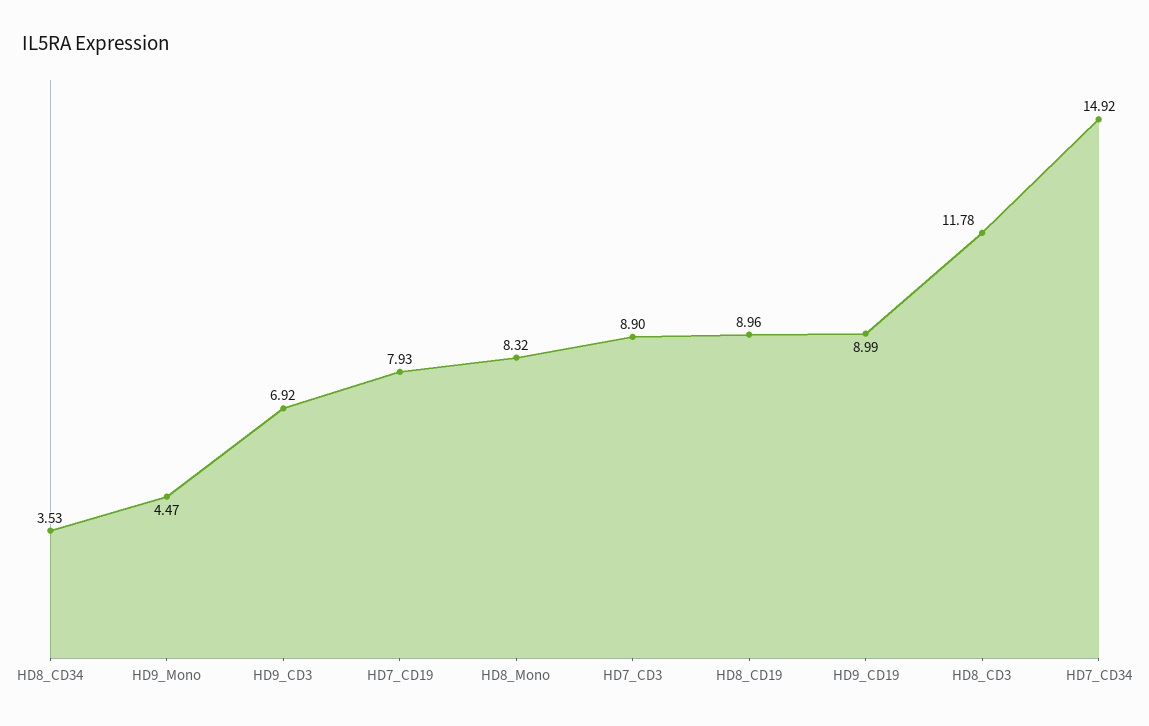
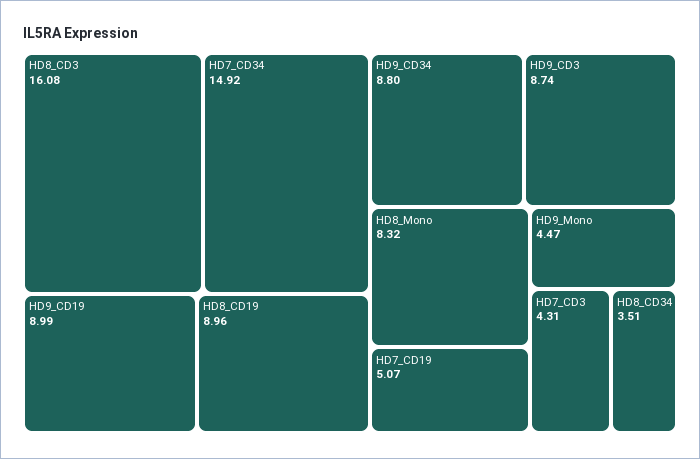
  {
-   "HD8_CD34": 3.53,
+   "HD8_CD34": 3.51,
    "HD9_Mono": 4.47,
-   "HD9_CD3": 6.92,
+   "HD9_CD3": 8.74,
-   "HD7_CD19": 7.93,
+   "HD7_CD19": 5.07,
    "HD8_Mono": 8.32,
-   "HD7_CD3": 8.9,
+   "HD7_CD3": 4.31,
    "HD8_CD19": 8.96,
    "HD9_CD19": 8.99,
-   "HD8_CD3": 11.78,
+   "HD8_CD3": 16.08,
-   "HD7_CD34": 14.92
+   "HD7_CD34": 14.92,
+   "HD9_CD34": 8.8
  }

